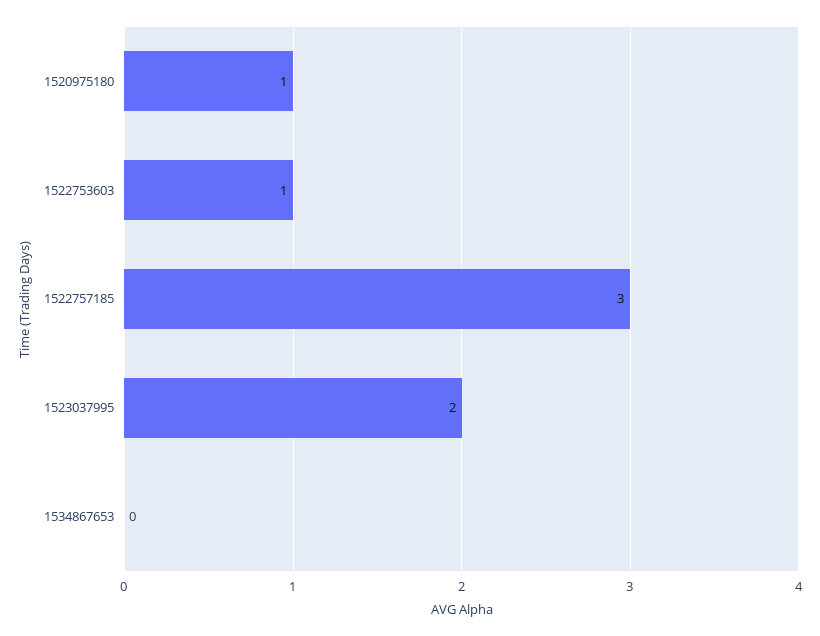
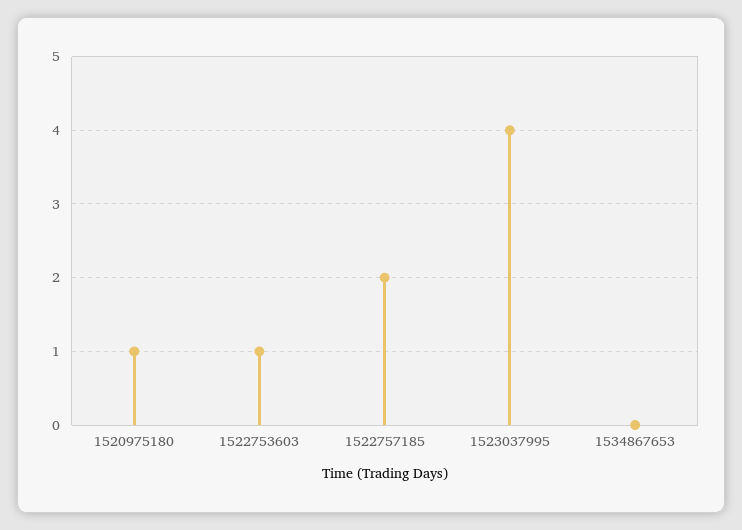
  {
    "1520975180": 1,
    "1522753603": 1,
-   "1522757185": 3,
+   "1522757185": 2,
-   "1523037995": 2,
+   "1523037995": 4,
    "1534867653": 0
  }

